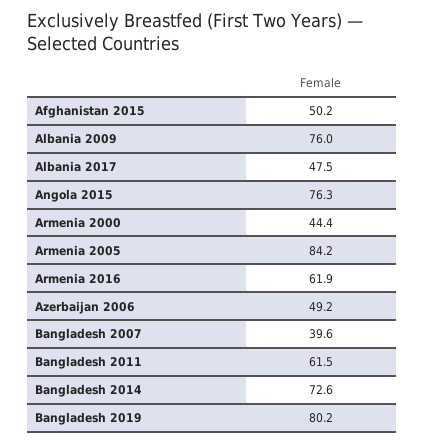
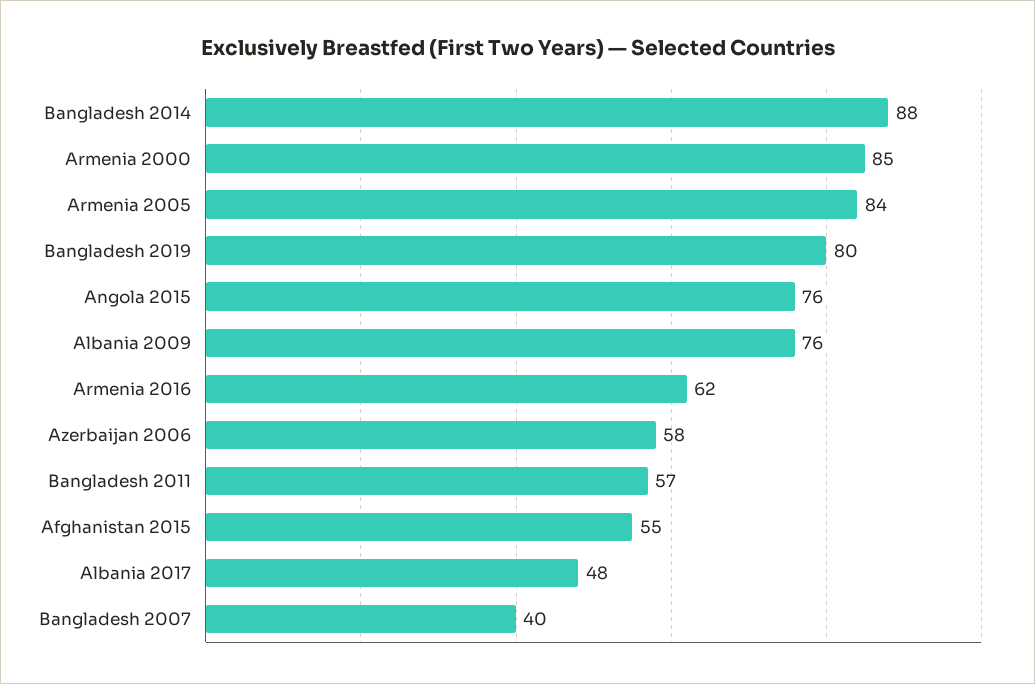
  {
-   "Afghanistan 2015": 50.2,
+   "Afghanistan 2015": 55,
    "Albania 2009": 76,
    "Albania 2017": 47.5,
    "Angola 2015": 76.3,
-   "Armenia 2000": 44.4,
+   "Armenia 2000": 85,
    "Armenia 2005": 84.2,
    "Armenia 2016": 61.9,
-   "Azerbaijan 2006": 49.2,
+   "Azerbaijan 2006": 58,
    "Bangladesh 2007": 39.6,
-   "Bangladesh 2011": 61.5,
+   "Bangladesh 2011": 57,
-   "Bangladesh 2014": 72.6,
+   "Bangladesh 2014": 88,
    "Bangladesh 2019": 80.2
  }

